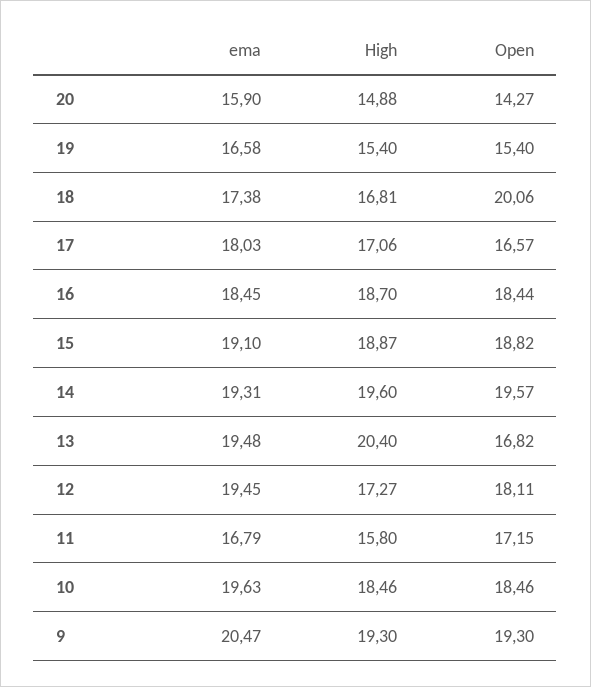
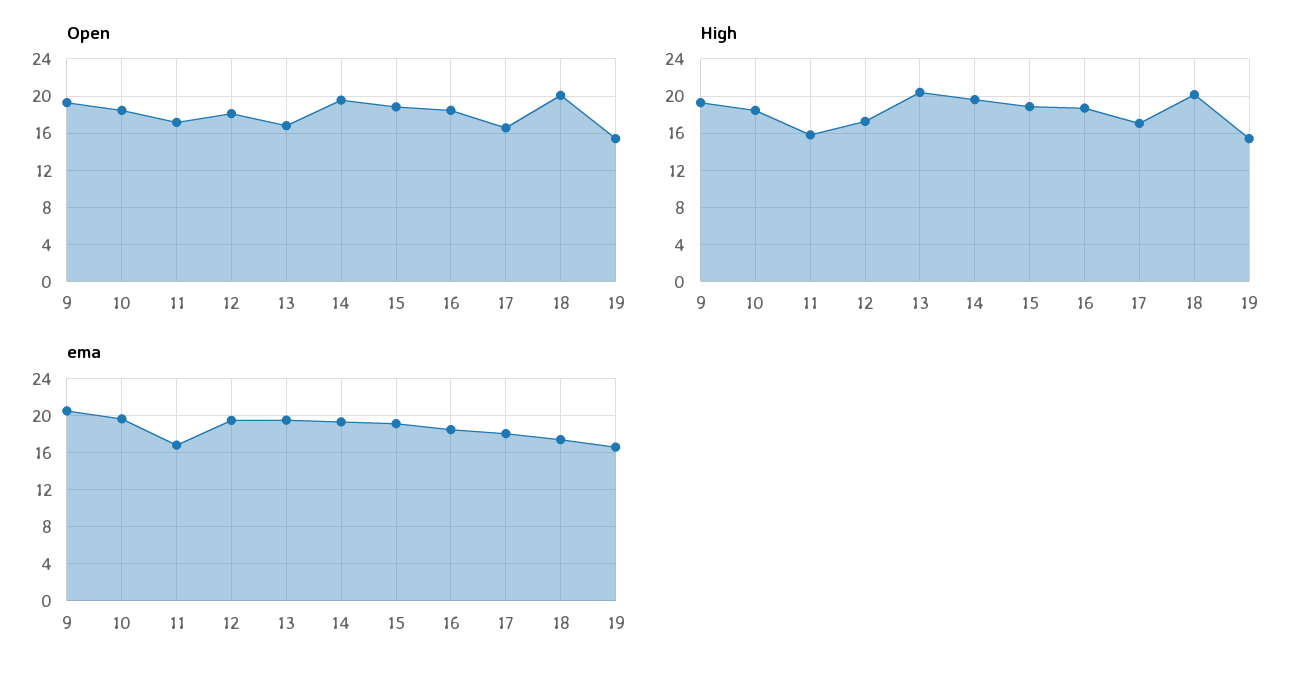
  {
    "ema": {
-     "20": 15.9,
      "19": 16.58,
      "18": 17.38,
      "17": 18.03,
      "16": 18.45,
      "15": 19.1,
      "14": 19.31,
      "13": 19.48,
      "12": 19.45,
      "11": 16.79,
      "10": 19.63,
      "9": 20.47
    },
    "High": {
-     "20": 14.88,
      "19": 15.4,
-     "18": 16.81,
+     "18": 20,
      "17": 17.06,
      "16": 18.7,
      "15": 18.87,
      "14": 19.6,
      "13": 20.4,
      "12": 17.27,
      "11": 15.8,
      "10": 18.46,
      "9": 19.3
    },
    "Open": {
-     "20": 14.27,
      "19": 15.4,
      "18": 20.06,
      "17": 16.57,
      "16": 18.44,
      "15": 18.82,
      "14": 19.57,
      "13": 16.82,
      "12": 18.11,
      "11": 17.15,
      "10": 18.46,
      "9": 19.3
    }
  }

